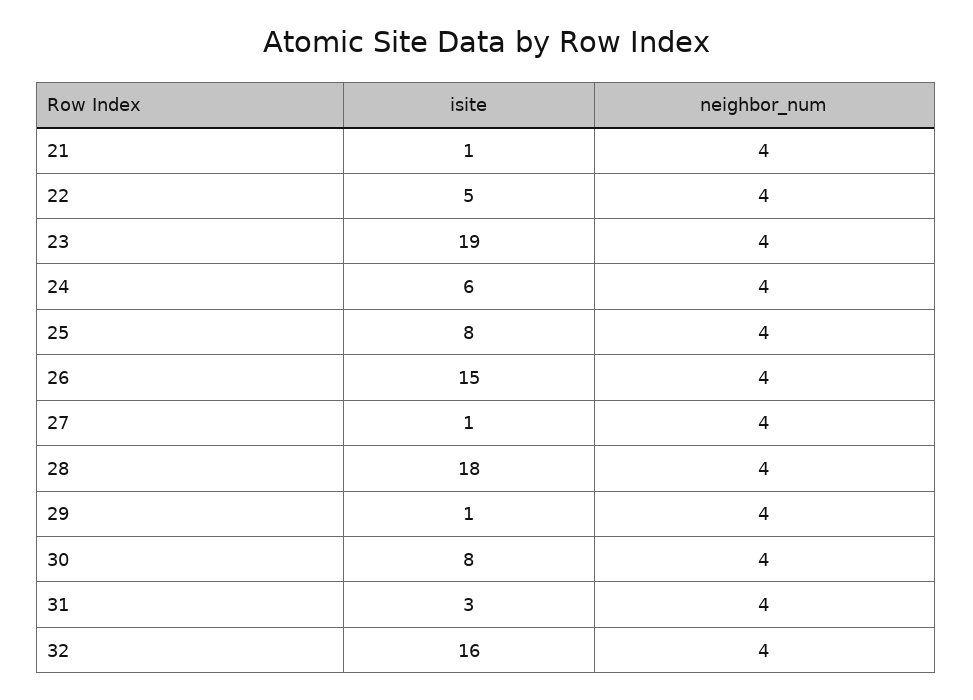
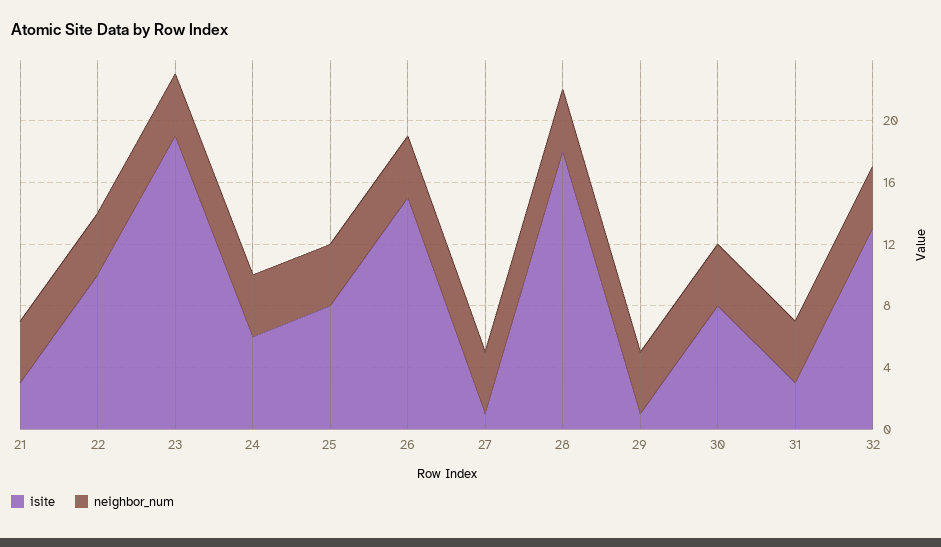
  {
    "isite": {
-     "21": 1,
+     "21": 3,
-     "22": 5,
+     "22": 10,
      "23": 19,
      "24": 6,
      "25": 8,
      "26": 15,
      "27": 1,
      "28": 18,
      "29": 1,
      "30": 8,
      "31": 3,
-     "32": 16
+     "32": 13
    },
    "neighbor_num": {
      "21": 4,
      "22": 4,
      "23": 4,
      "24": 4,
      "25": 4,
      "26": 4,
      "27": 4,
      "28": 4,
      "29": 4,
      "30": 4,
      "31": 4,
      "32": 4
    }
  }

